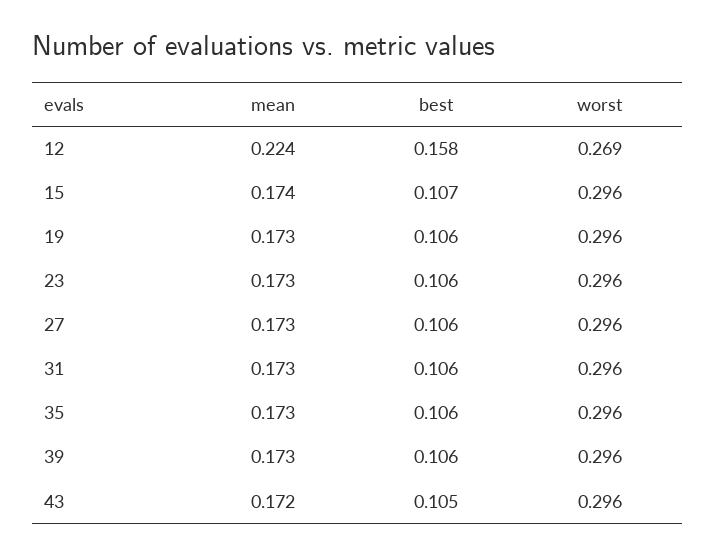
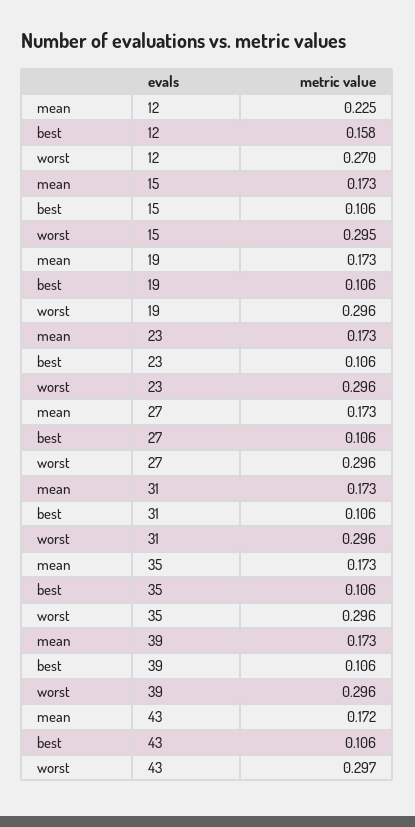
  {
    "mean": {
-     "12": 0.224,
+     "12": 0.225,
-     "15": 0.174,
+     "15": 0.173,
      "19": 0.173,
      "23": 0.173,
      "27": 0.173,
      "31": 0.173,
      "35": 0.173,
      "39": 0.173,
      "43": 0.172
    },
    "best": {
      "12": 0.158,
-     "15": 0.107,
+     "15": 0.106,
      "19": 0.106,
      "23": 0.106,
      "27": 0.106,
      "31": 0.106,
      "35": 0.106,
      "39": 0.106,
-     "43": 0.105
+     "43": 0.106
    },
    "worst": {
-     "12": 0.269,
+     "12": 0.27,
-     "15": 0.296,
+     "15": 0.295,
      "19": 0.296,
      "23": 0.296,
      "27": 0.296,
      "31": 0.296,
      "35": 0.296,
      "39": 0.296,
-     "43": 0.296
+     "43": 0.297
    }
  }

